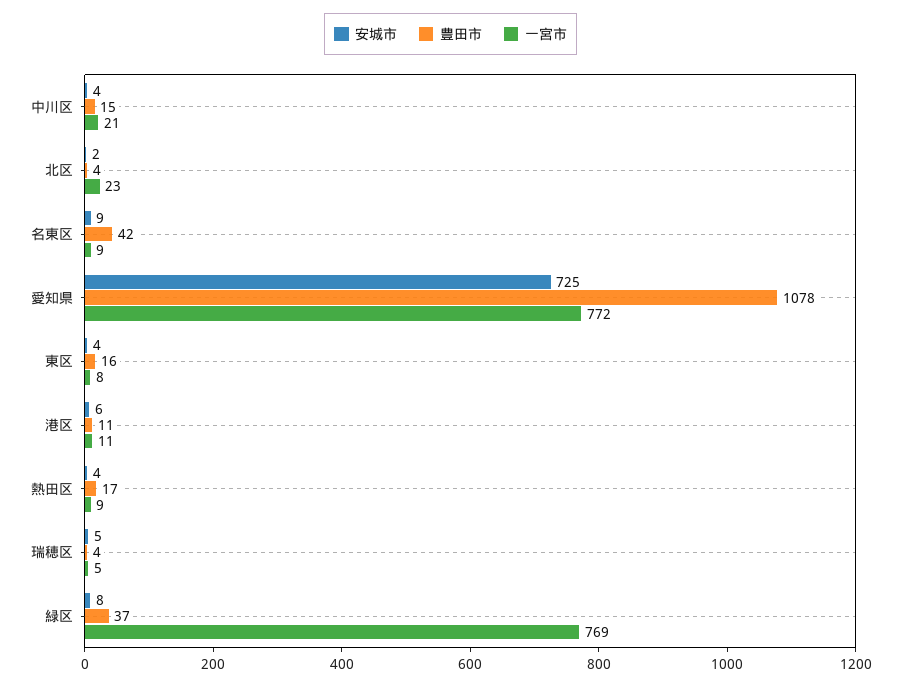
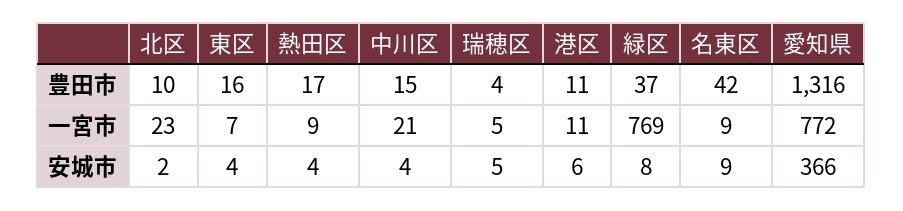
  {
    "安城市": {
      "中川区": 4,
      "北区": 2,
      "名東区": 9,
-     "愛知県": 725,
+     "愛知県": 366,
      "東区": 4,
      "港区": 6,
      "熱田区": 4,
      "瑞穂区": 5,
      "緑区": 8
    },
    "豊田市": {
      "中川区": 15,
-     "北区": 4,
+     "北区": 10,
      "名東区": 42,
-     "愛知県": 1078,
+     "愛知県": 1316,
      "東区": 16,
      "港区": 11,
      "熱田区": 17,
      "瑞穂区": 4,
      "緑区": 37
    },
    "一宮市": {
      "中川区": 21,
      "北区": 23,
      "名東区": 9,
      "愛知県": 772,
-     "東区": 8,
+     "東区": 7,
      "港区": 11,
      "熱田区": 9,
      "瑞穂区": 5,
      "緑区": 769
    }
  }

